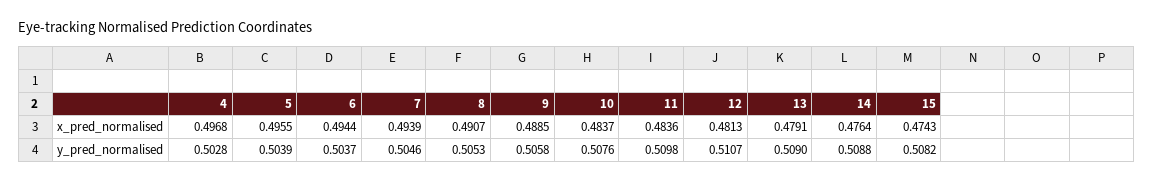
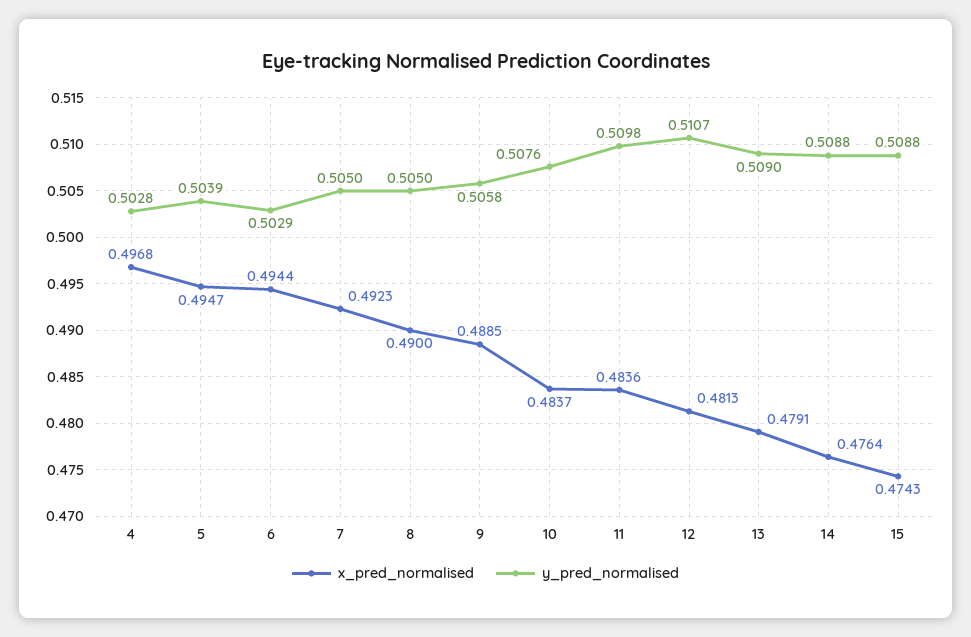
  {
    "x_pred_normalised": {
      "4": 0.4968,
-     "5": 0.4955,
+     "5": 0.4947,
      "6": 0.4944,
-     "7": 0.4939,
+     "7": 0.4923,
-     "8": 0.4907,
+     "8": 0.49,
      "9": 0.4885,
      "10": 0.4837,
      "11": 0.4836,
      "12": 0.4813,
      "13": 0.4791,
      "14": 0.4764,
      "15": 0.4743
    },
    "y_pred_normalised": {
      "4": 0.5028,
      "5": 0.5039,
-     "6": 0.5037,
+     "6": 0.5029,
-     "7": 0.5046,
+     "7": 0.505,
-     "8": 0.5053,
+     "8": 0.505,
      "9": 0.5058,
      "10": 0.5076,
      "11": 0.5098,
      "12": 0.5107,
      "13": 0.509,
      "14": 0.5088,
-     "15": 0.5082
+     "15": 0.5088
    }
  }

